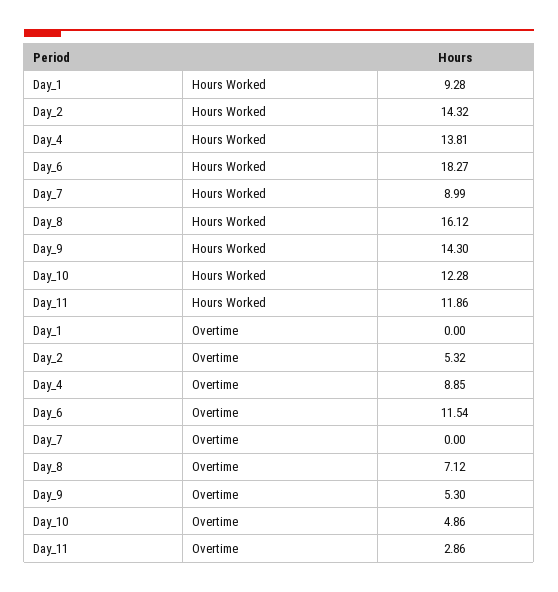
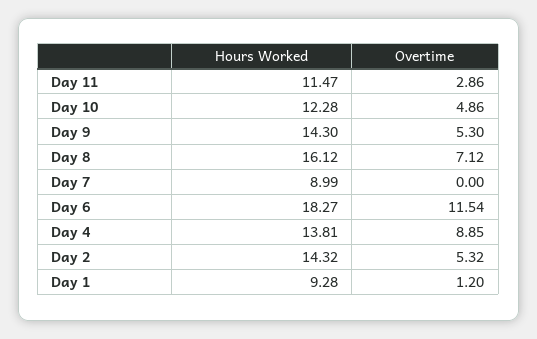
  {
    "Day_1": {
      "Hours Worked": 9.28,
-     "Overtime": 0
+     "Overtime": 1.2
    },
    "Day_2": {
      "Hours Worked": 14.32,
      "Overtime": 5.32
    },
    "Day_4": {
      "Hours Worked": 13.81,
      "Overtime": 8.85
    },
    "Day_6": {
      "Hours Worked": 18.27,
      "Overtime": 11.54
    },
    "Day_7": {
      "Hours Worked": 8.99,
      "Overtime": 0
    },
    "Day_8": {
      "Hours Worked": 16.12,
      "Overtime": 7.12
    },
    "Day_9": {
      "Hours Worked": 14.3,
      "Overtime": 5.3
    },
    "Day_10": {
      "Hours Worked": 12.28,
      "Overtime": 4.86
    },
    "Day_11": {
-     "Hours Worked": 11.86,
+     "Hours Worked": 11.47,
      "Overtime": 2.86
    }
  }

